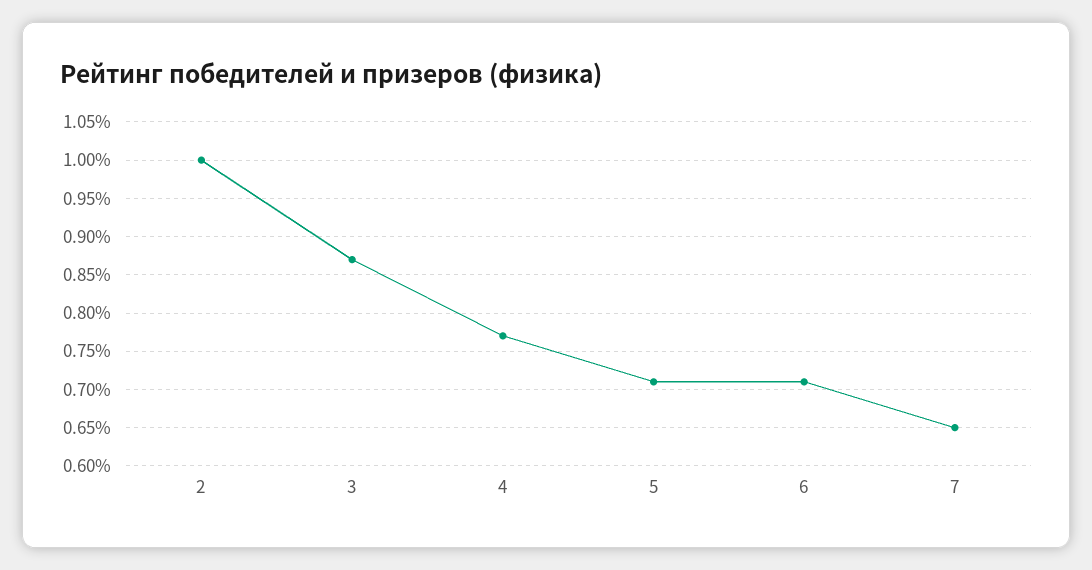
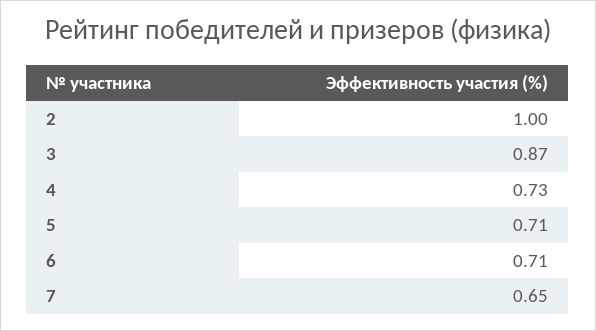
  {
    "2": 1,
    "3": 0.87,
-   "4": 0.77,
+   "4": 0.73,
    "5": 0.71,
    "6": 0.71,
    "7": 0.65
  }

